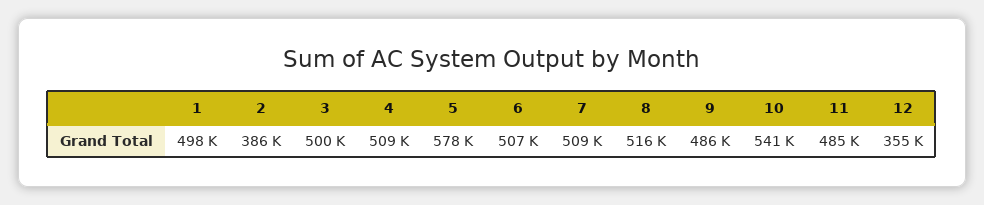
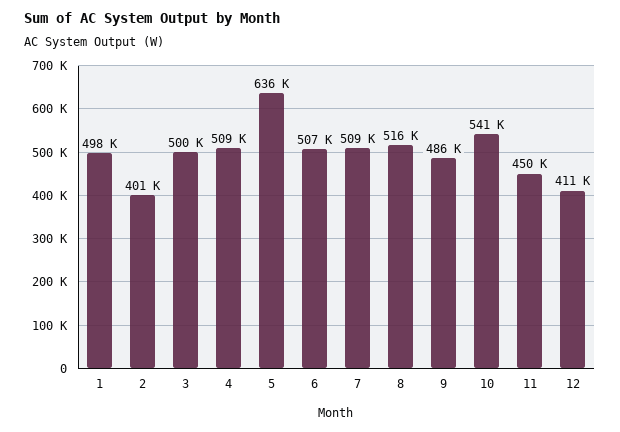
  {
    "1": 498000,
-   "2": 386000,
+   "2": 401000,
    "3": 500000,
    "4": 509000,
-   "5": 578000,
+   "5": 636000,
    "6": 507000,
    "7": 509000,
    "8": 516000,
    "9": 486000,
    "10": 541000,
-   "11": 485000,
+   "11": 450000,
-   "12": 355000
+   "12": 411000
  }

